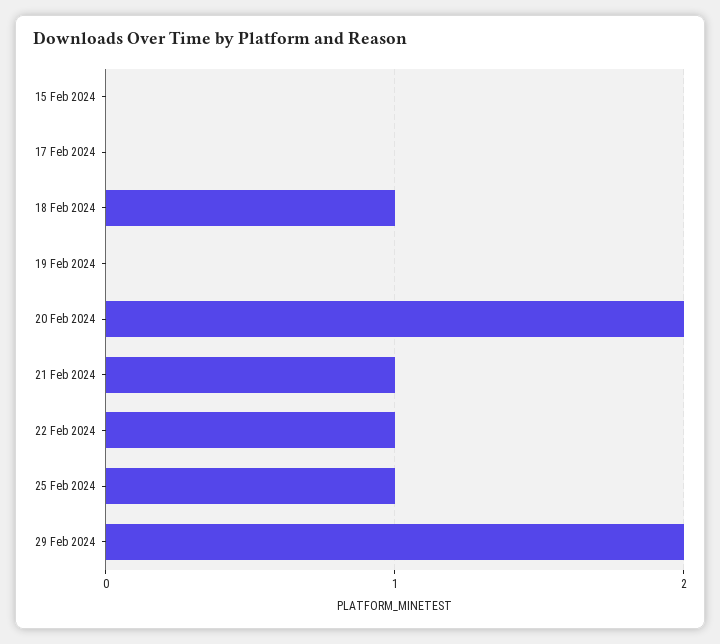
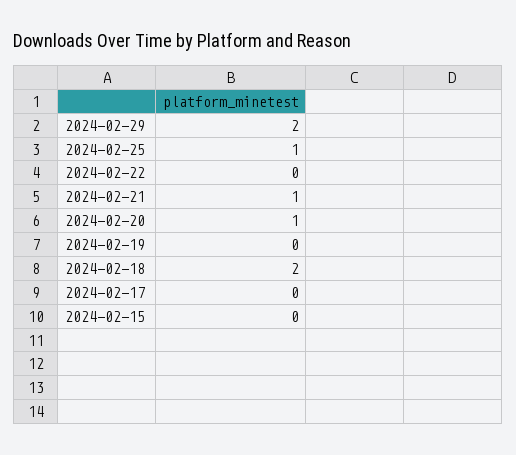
  {
    "15 Feb 2024": 0,
    "17 Feb 2024": 0,
-   "18 Feb 2024": 1,
+   "18 Feb 2024": 2,
    "19 Feb 2024": 0,
-   "20 Feb 2024": 2,
+   "20 Feb 2024": 1,
    "21 Feb 2024": 1,
-   "22 Feb 2024": 1,
+   "22 Feb 2024": 0,
    "25 Feb 2024": 1,
    "29 Feb 2024": 2
  }

